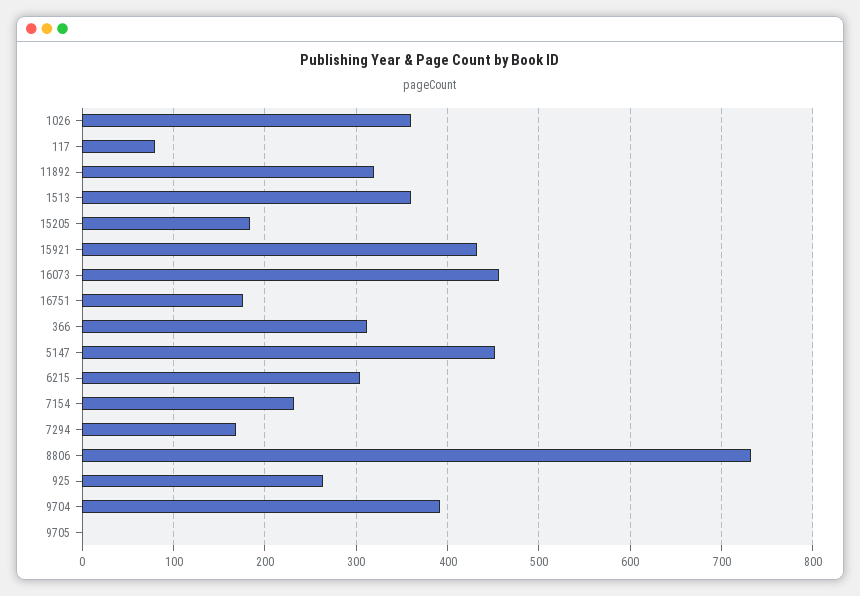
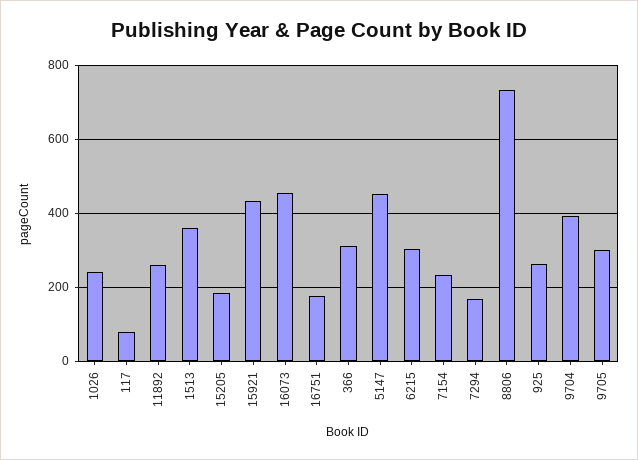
  {
-   "1026": 360,
+   "1026": 240,
    "117": 80,
-   "11892": 320,
+   "11892": 260,
    "1513": 360,
    "15205": 180,
    "15921": 430,
    "16073": 460,
    "16751": 180,
    "366": 310,
    "5147": 450,
    "6215": 300,
    "7154": 230,
    "7294": 170,
    "8806": 730,
    "925": 260,
    "9704": 390,
-   "9705": 0
+   "9705": 300
  }

